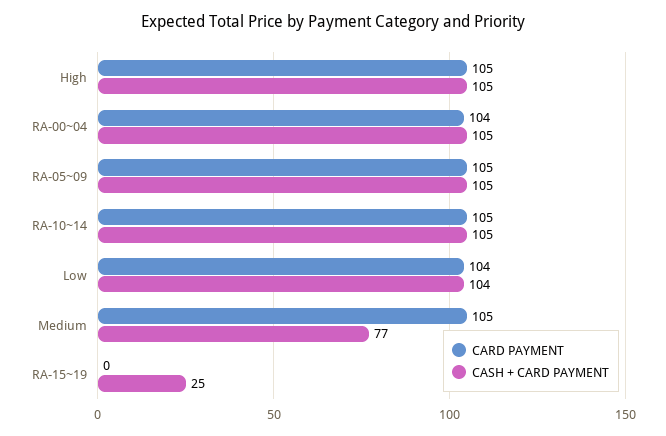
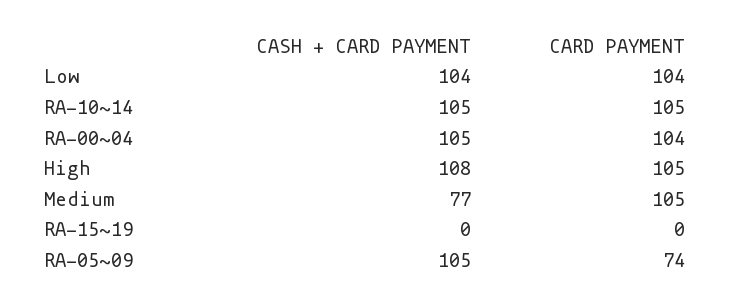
  {
    "CARD PAYMENT": {
      "High": 105,
      "RA-00~04": 104,
-     "RA-05~09": 105,
+     "RA-05~09": 74,
      "RA-10~14": 105,
      "Low": 104,
      "Medium": 105,
      "RA-15~19": 0
    },
    "CASH + CARD PAYMENT": {
-     "High": 105,
+     "High": 108,
      "RA-00~04": 105,
      "RA-05~09": 105,
      "RA-10~14": 105,
      "Low": 104,
      "Medium": 77,
-     "RA-15~19": 25
+     "RA-15~19": 0
    }
  }

